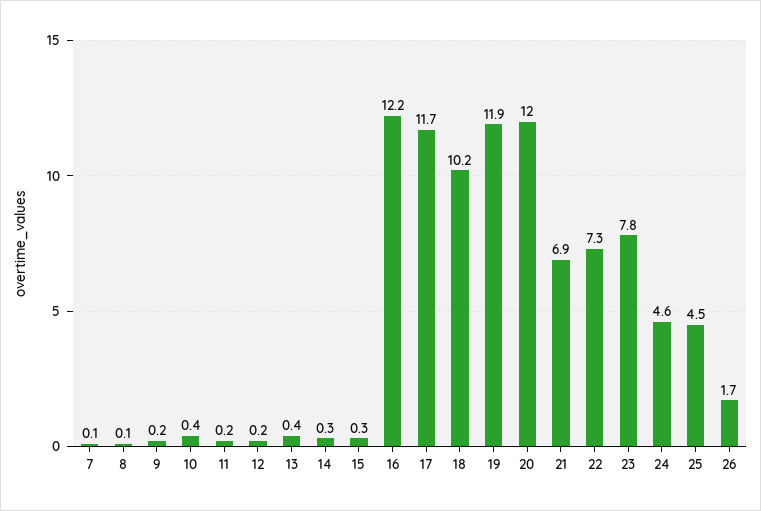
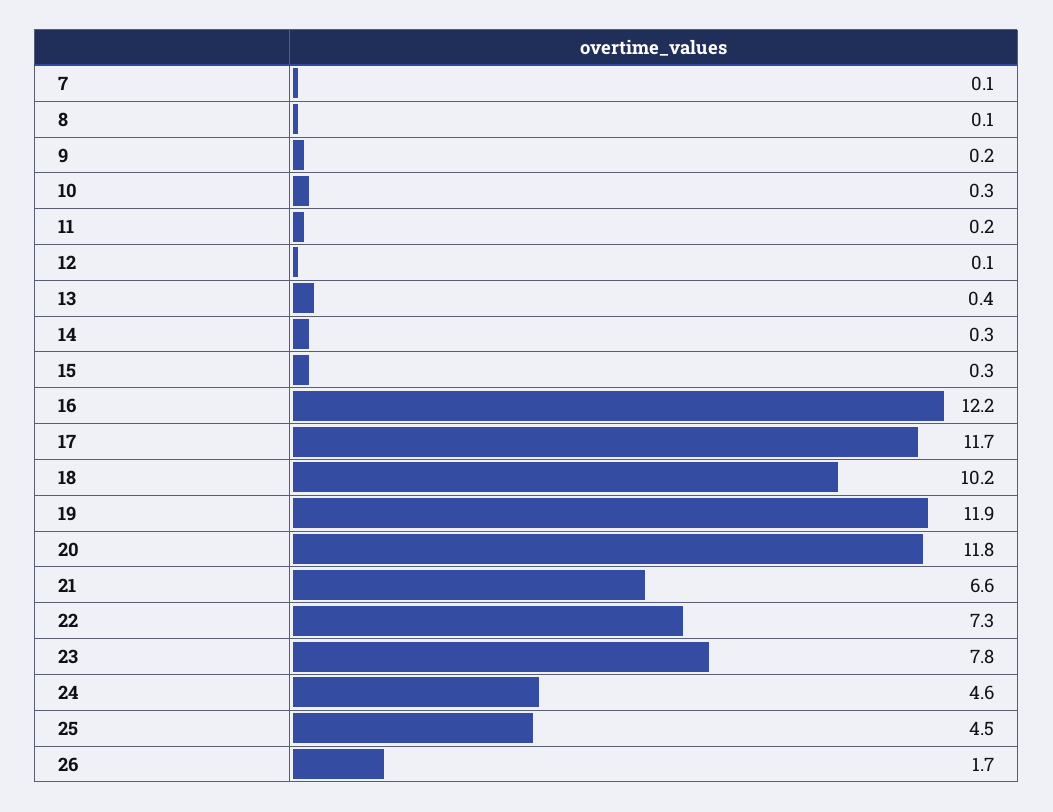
  {
    "7": 0.1,
    "8": 0.1,
    "9": 0.2,
-   "10": 0.4,
+   "10": 0.3,
    "11": 0.2,
-   "12": 0.2,
+   "12": 0.1,
    "13": 0.4,
    "14": 0.3,
    "15": 0.3,
    "16": 12.2,
    "17": 11.7,
    "18": 10.2,
    "19": 11.9,
-   "20": 12,
+   "20": 11.8,
-   "21": 6.9,
+   "21": 6.6,
    "22": 7.3,
    "23": 7.8,
    "24": 4.6,
    "25": 4.5,
    "26": 1.7
  }

